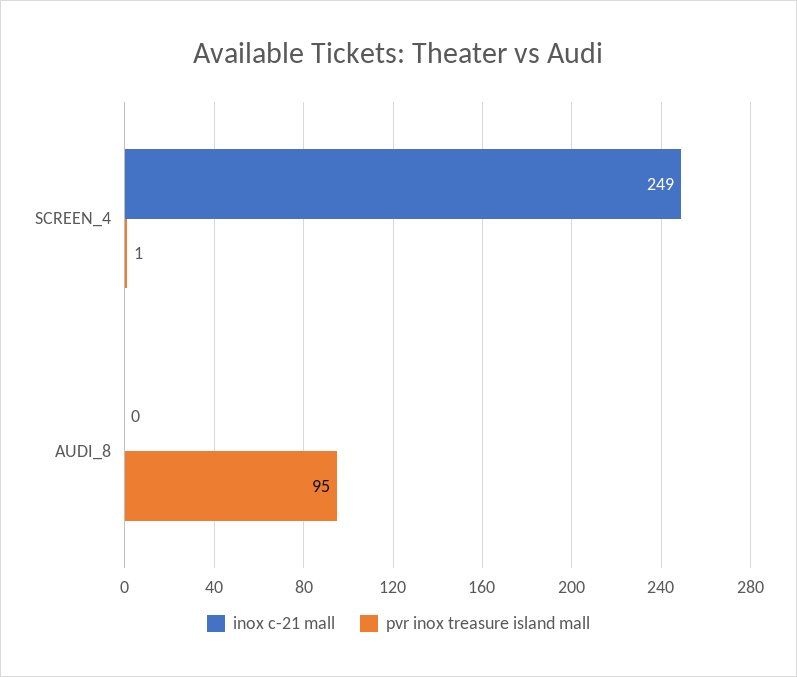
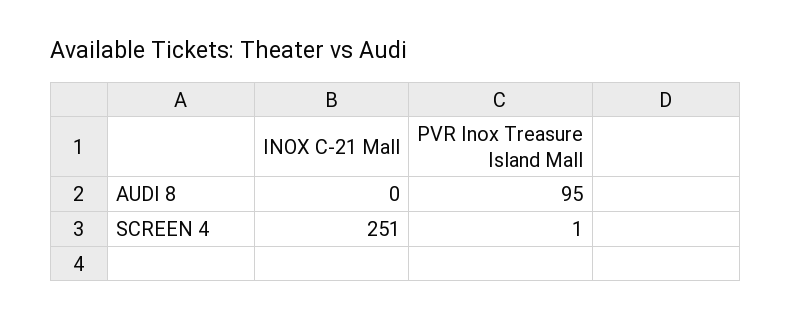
  {
    "inox c-21 mall": {
-     "SCREEN_4": 249,
+     "SCREEN_4": 251,
      "AUDI_8": 0
    },
    "pvr inox treasure island mall": {
      "SCREEN_4": 1,
      "AUDI_8": 95
    }
  }

